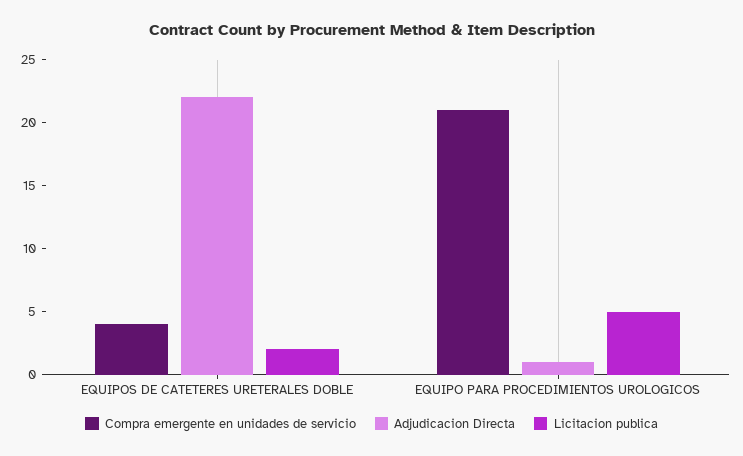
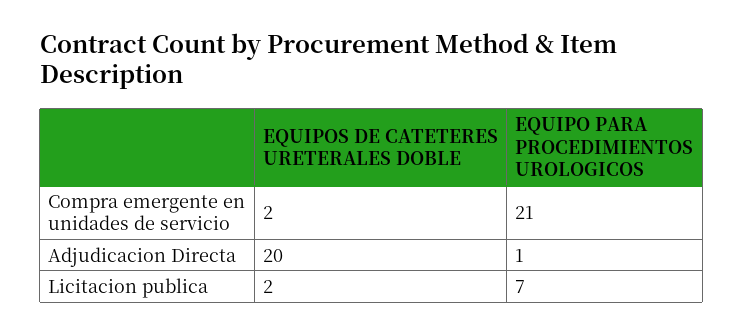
  {
    "Compra emergente en unidades de servicio": {
-     "EQUIPOS DE CATETERES URETERALES DOBLE": 4,
+     "EQUIPOS DE CATETERES URETERALES DOBLE": 2,
      "EQUIPO PARA PROCEDIMIENTOS UROLOGICOS": 21
    },
    "Adjudicacion Directa": {
-     "EQUIPOS DE CATETERES URETERALES DOBLE": 22,
+     "EQUIPOS DE CATETERES URETERALES DOBLE": 20,
      "EQUIPO PARA PROCEDIMIENTOS UROLOGICOS": 1
    },
    "Licitacion publica": {
      "EQUIPOS DE CATETERES URETERALES DOBLE": 2,
-     "EQUIPO PARA PROCEDIMIENTOS UROLOGICOS": 5
+     "EQUIPO PARA PROCEDIMIENTOS UROLOGICOS": 7
    }
  }

